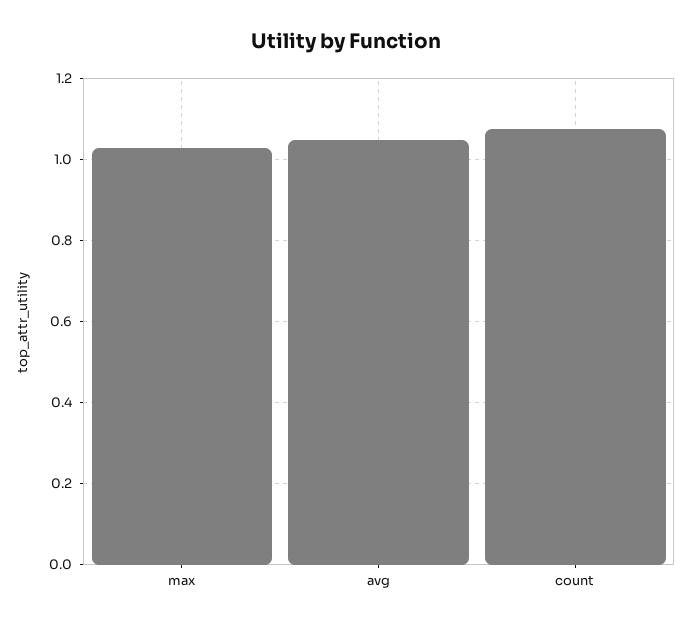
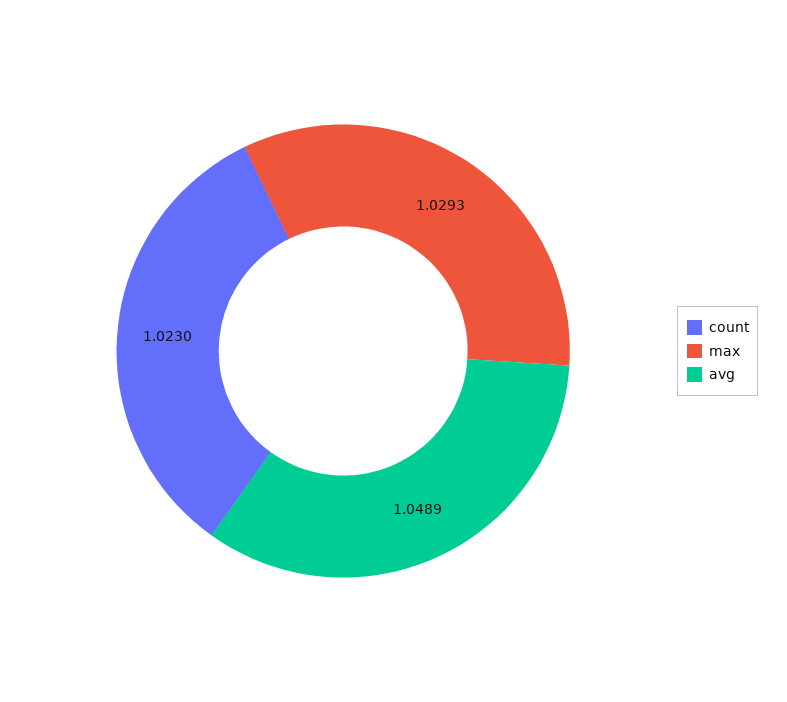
  {
    "max": 1.0293,
    "avg": 1.0489,
-   "count": 1.08
+   "count": 1.023
  }

